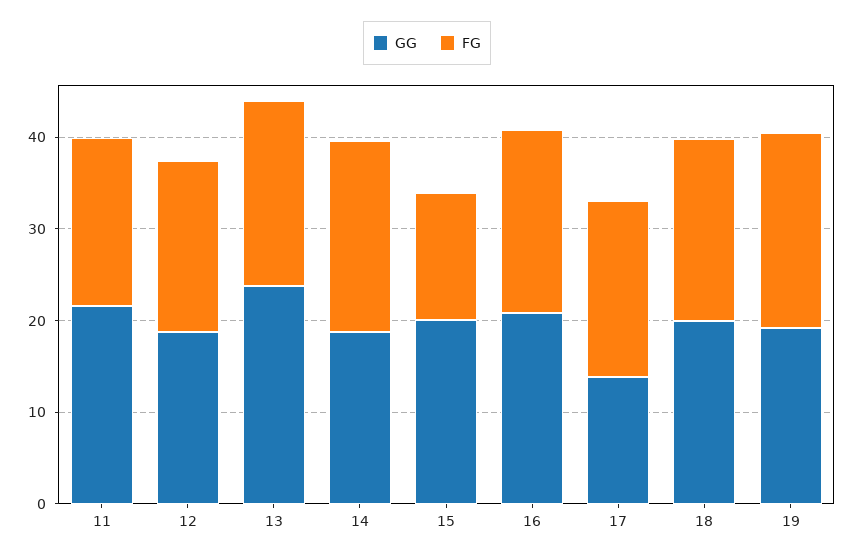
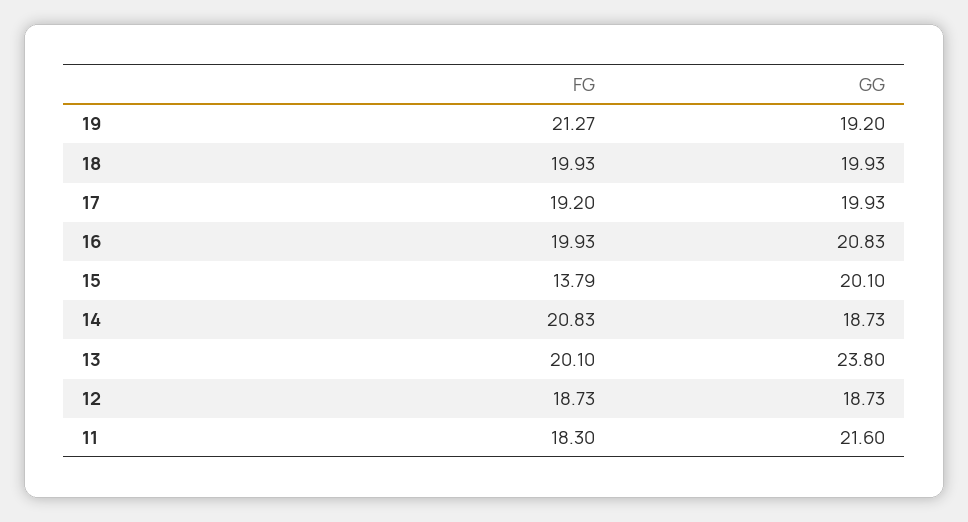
  {
    "GG": {
      "11": 21.6,
      "12": 18.73,
      "13": 23.8,
      "14": 18.73,
      "15": 20.1,
      "16": 20.83,
-     "17": 14,
+     "17": 19.93,
      "18": 19.93,
      "19": 19.2
    },
    "FG": {
      "11": 18.3,
      "12": 18.73,
      "13": 20.1,
      "14": 20.83,
      "15": 13.79,
      "16": 19.93,
      "17": 19.2,
      "18": 19.93,
      "19": 21.27
    }
  }

